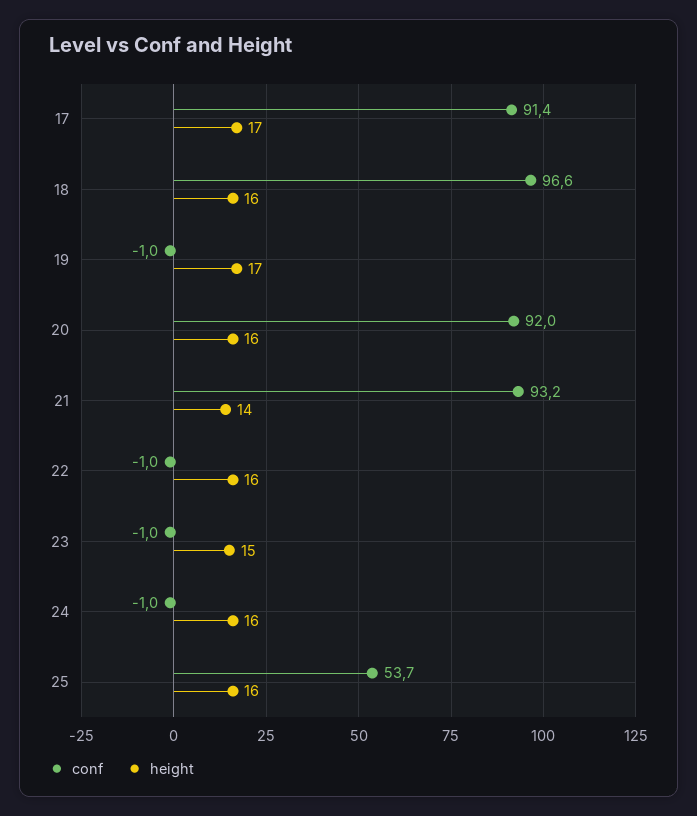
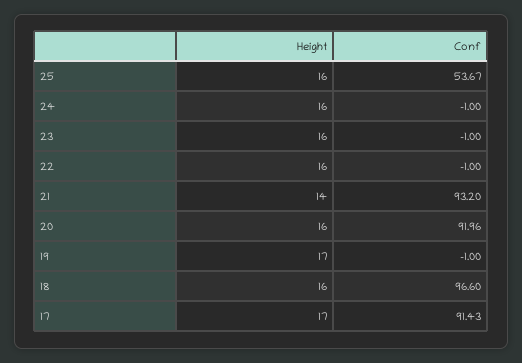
  {
    "conf": {
      "17": 91.43,
      "18": 96.6,
      "19": -1,
      "20": 91.96,
      "21": 93.2,
      "22": -1,
      "23": -1,
      "24": -1,
      "25": 53.67
    },
    "height": {
      "17": 17,
      "18": 16,
      "19": 17,
      "20": 16,
      "21": 14,
      "22": 16,
-     "23": 15,
+     "23": 16,
      "24": 16,
      "25": 16
    }
  }

